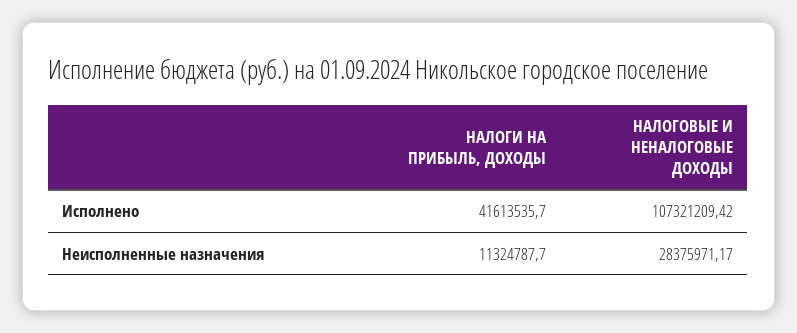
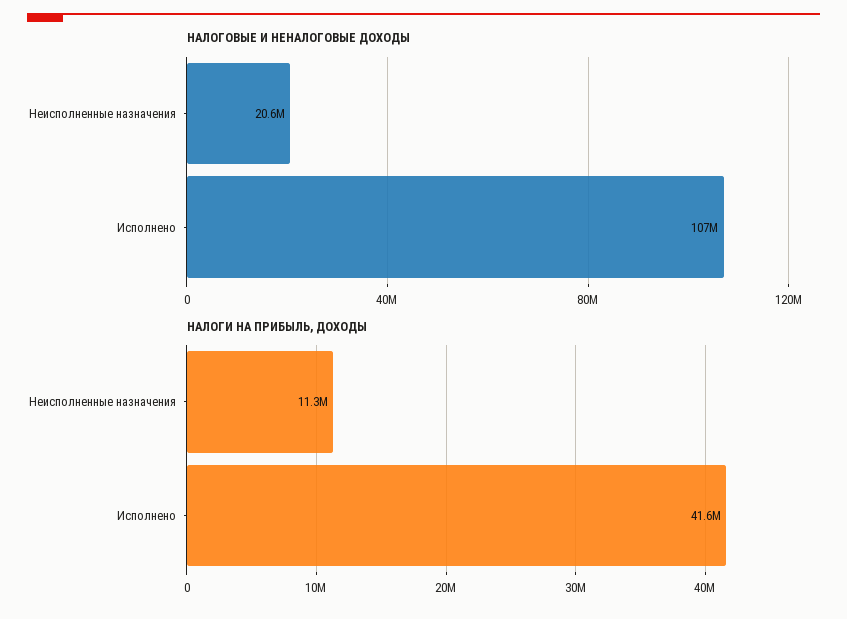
  {
    "НАЛОГИ НА ПРИБЫЛЬ, ДОХОДЫ": {
      "Исполнено": 41613535.7,
      "Неисполненные назначения": 11324787.7
    },
    "НАЛОГОВЫЕ И НЕНАЛОГОВЫЕ ДОХОДЫ": {
      "Исполнено": 107321209.42,
-     "Неисполненные назначения": 28375971.17
+     "Неисполненные назначения": 20600000
    }
  }

